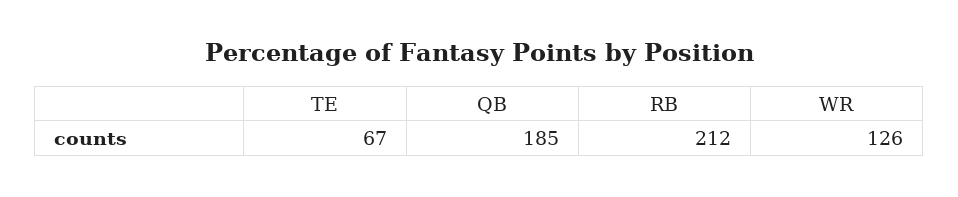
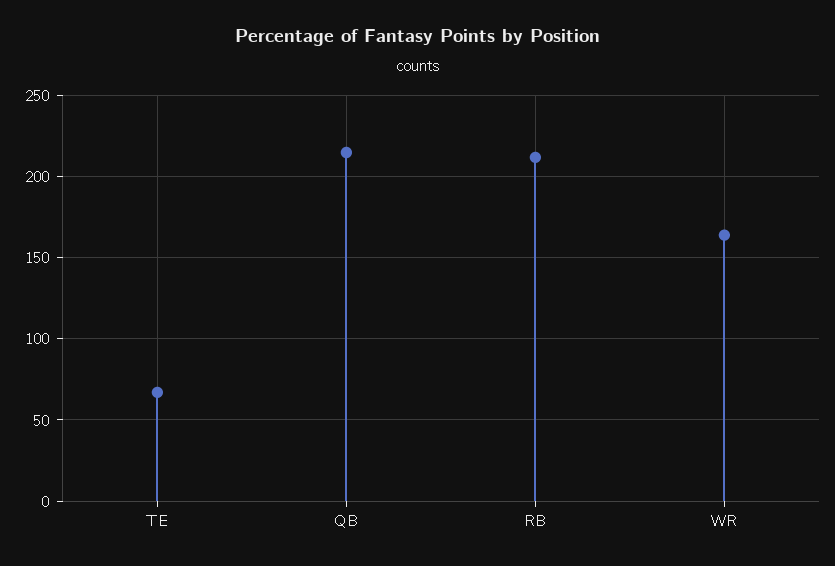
  {
    "TE": 67,
-   "QB": 185,
+   "QB": 215,
    "RB": 212,
-   "WR": 126
+   "WR": 165
  }

